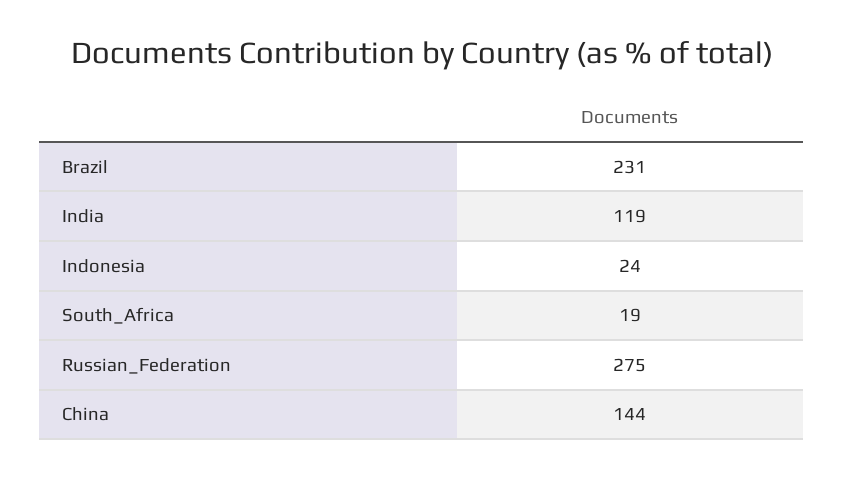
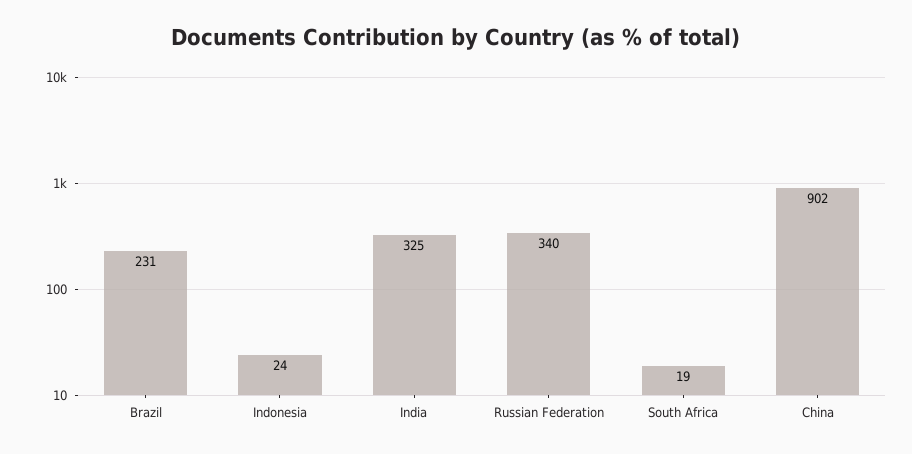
  {
    "Brazil": 231,
-   "India": 119,
+   "India": 325,
    "Indonesia": 24,
    "South_Africa": 19,
-   "Russian_Federation": 275,
+   "Russian_Federation": 340,
-   "China": 144
+   "China": 902
  }

